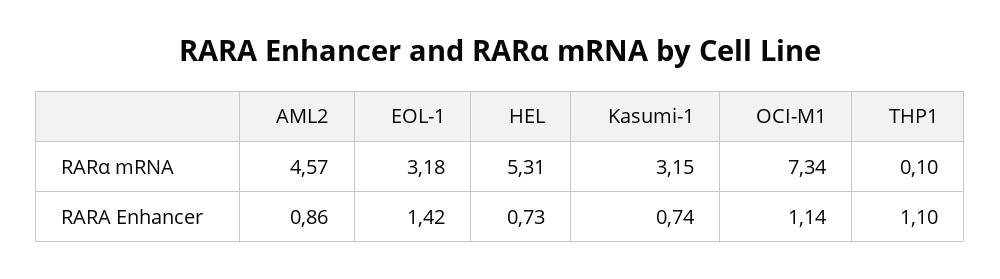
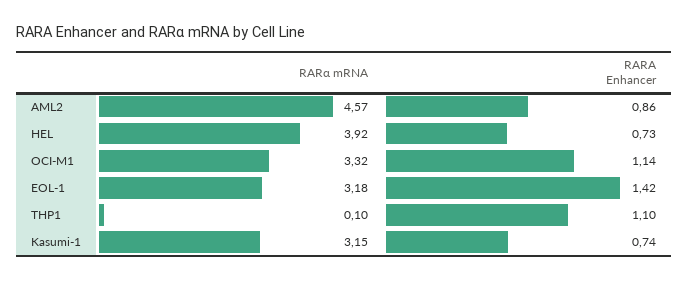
  {
    "AML2": {
      "RARα mRNA": 4.57,
      "RARA Enhancer": 0.86
    },
    "EOL-1": {
      "RARα mRNA": 3.18,
      "RARA Enhancer": 1.42
    },
    "HEL": {
-     "RARα mRNA": 5.31,
+     "RARα mRNA": 3.92,
      "RARA Enhancer": 0.73
    },
    "Kasumi-1": {
      "RARα mRNA": 3.15,
      "RARA Enhancer": 0.74
    },
    "OCI-M1": {
-     "RARα mRNA": 7.34,
+     "RARα mRNA": 3.32,
      "RARA Enhancer": 1.14
    },
    "THP1": {
      "RARα mRNA": 0.1,
      "RARA Enhancer": 1.1
    }
  }

